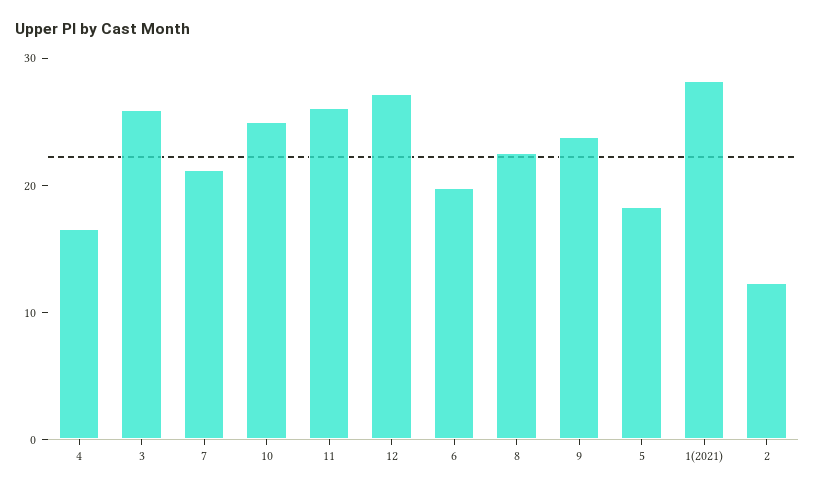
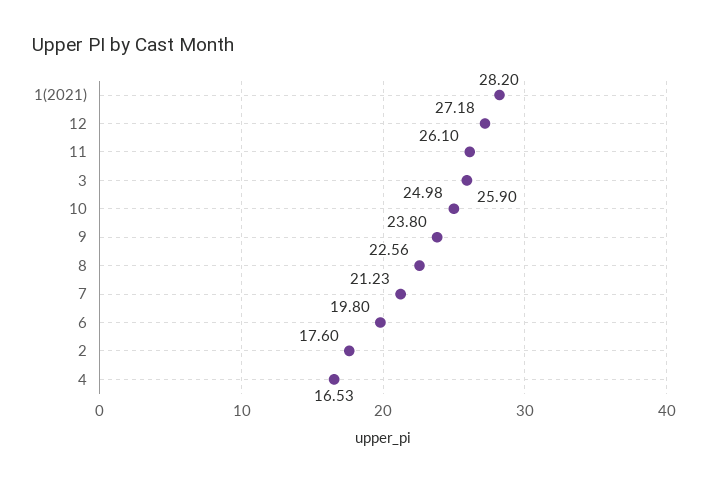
  {
    "4": 16.53,
    "3": 25.9,
    "7": 21.23,
    "10": 24.98,
    "11": 26.1,
    "12": 27.18,
    "6": 19.8,
    "8": 22.56,
    "9": 23.8,
-   "5": 18,
    "1(2021)": 28.2,
-   "2": 12
+   "2": 17.6
  }

